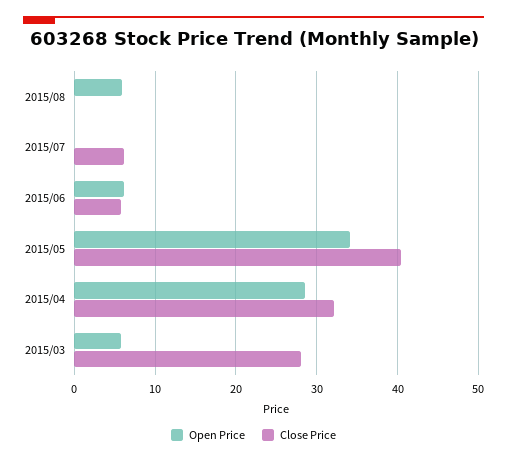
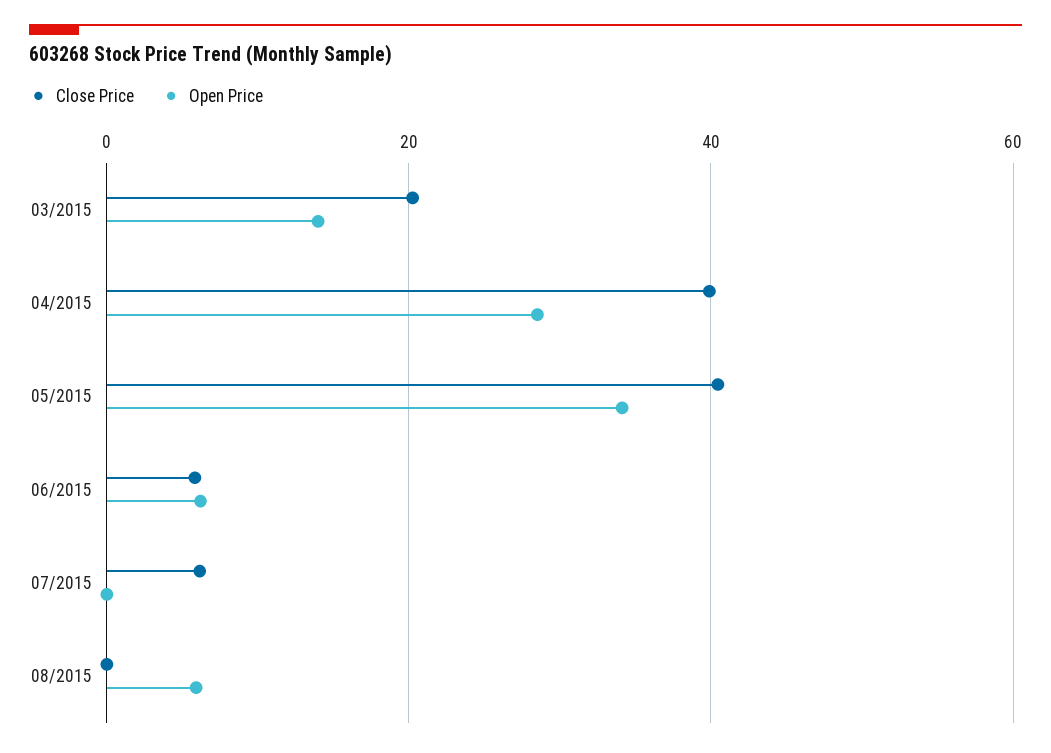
  {
    "Open Price": {
      "2015/08": 6,
      "2015/07": 0,
      "2015/06": 6,
      "2015/05": 34,
      "2015/04": 29,
-     "2015/03": 6
+     "2015/03": 14
    },
    "Close Price": {
      "2015/08": 0,
      "2015/07": 6,
      "2015/06": 6,
      "2015/05": 40,
-     "2015/04": 32,
+     "2015/04": 40,
-     "2015/03": 28
+     "2015/03": 20
    }
  }

